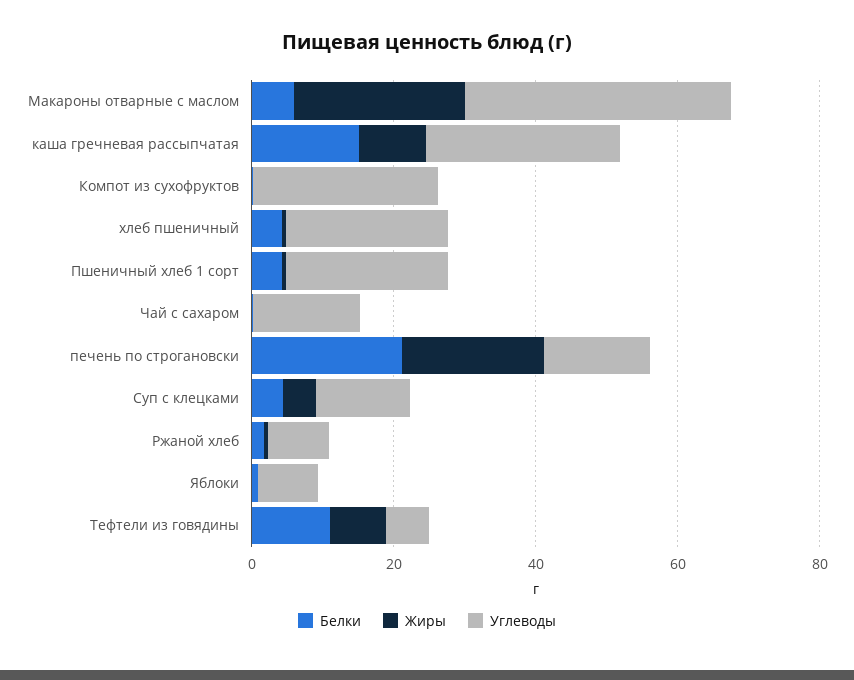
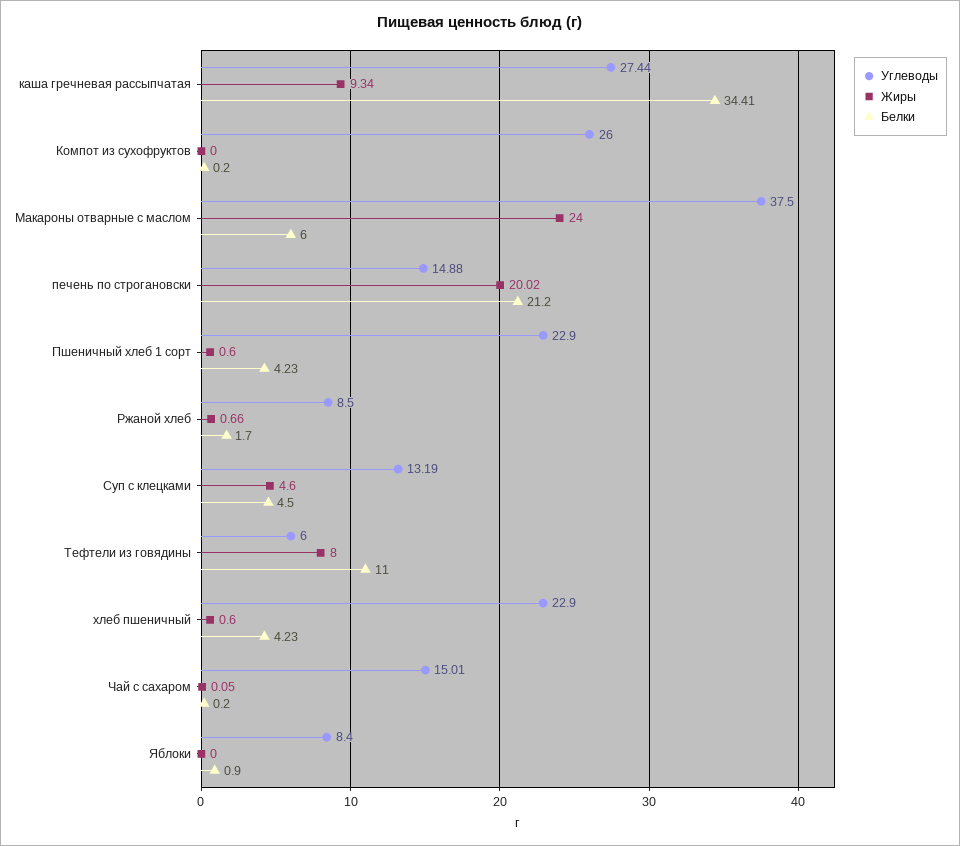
  {
    "Белки": {
      "Макароны отварные с маслом": 6,
-     "каша гречневая рассыпчатая": 15,
+     "каша гречневая рассыпчатая": 34.41,
      "Компот из сухофруктов": 0.2,
      "хлеб пшеничный": 4.23,
      "Пшеничный хлеб 1 сорт": 4.23,
      "Чай с сахаром": 0.2,
      "печень по строгановски": 21.2,
      "Суп с клецками": 4.5,
      "Ржаной хлеб": 1.7,
      "Яблоки": 0.9,
      "Тефтели из говядины": 11
    },
    "Жиры": {
      "Макароны отварные с маслом": 24,
      "каша гречневая рассыпчатая": 9.34,
      "Компот из сухофруктов": 0,
      "хлеб пшеничный": 0.6,
      "Пшеничный хлеб 1 сорт": 0.6,
      "Чай с сахаром": 0.05,
      "печень по строгановски": 20.02,
      "Суп с клецками": 4.6,
      "Ржаной хлеб": 0.66,
      "Яблоки": 0,
      "Тефтели из говядины": 8
    },
    "Углеводы": {
      "Макароны отварные с маслом": 37.5,
      "каша гречневая рассыпчатая": 27.44,
      "Компот из сухофруктов": 26,
      "хлеб пшеничный": 22.9,
      "Пшеничный хлеб 1 сорт": 22.9,
      "Чай с сахаром": 15.01,
      "печень по строгановски": 14.88,
      "Суп с клецками": 13.19,
      "Ржаной хлеб": 8.5,
      "Яблоки": 8.4,
      "Тефтели из говядины": 6
    }
  }

